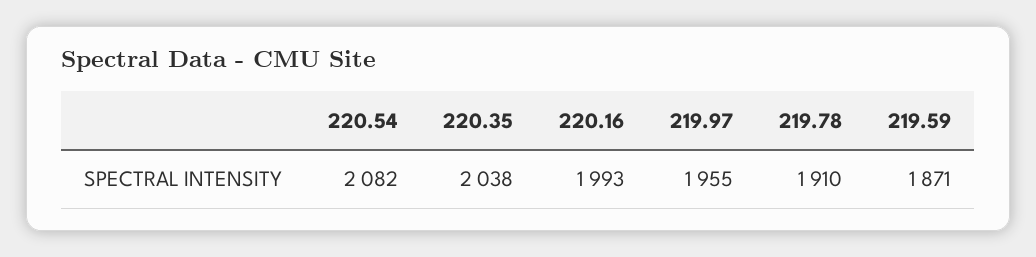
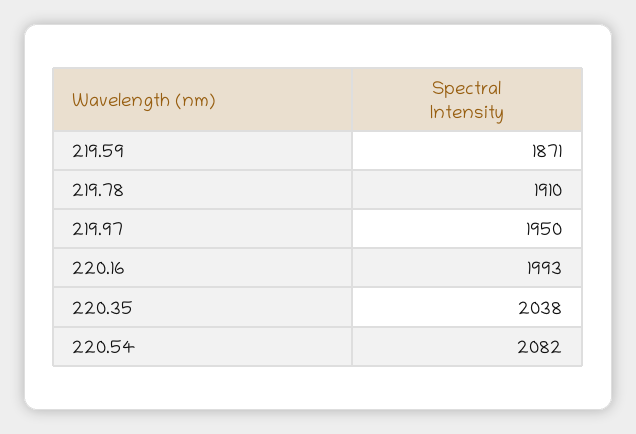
  {
    "220.54": 2082,
    "220.35": 2038,
    "220.16": 1993,
-   "219.97": 1955,
+   "219.97": 1950,
    "219.78": 1910,
    "219.59": 1871
  }

